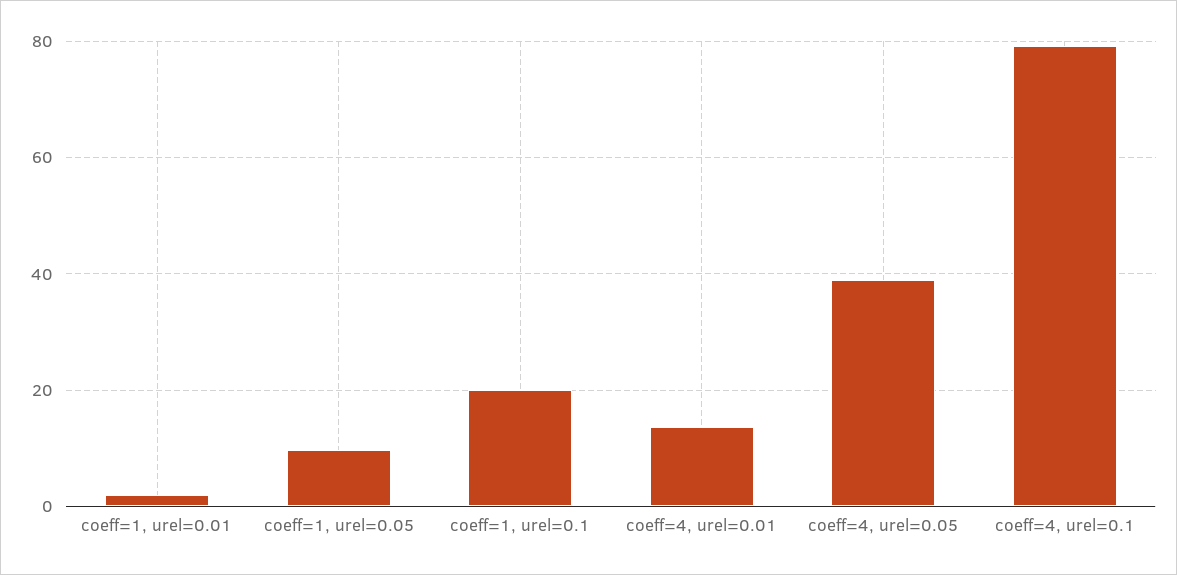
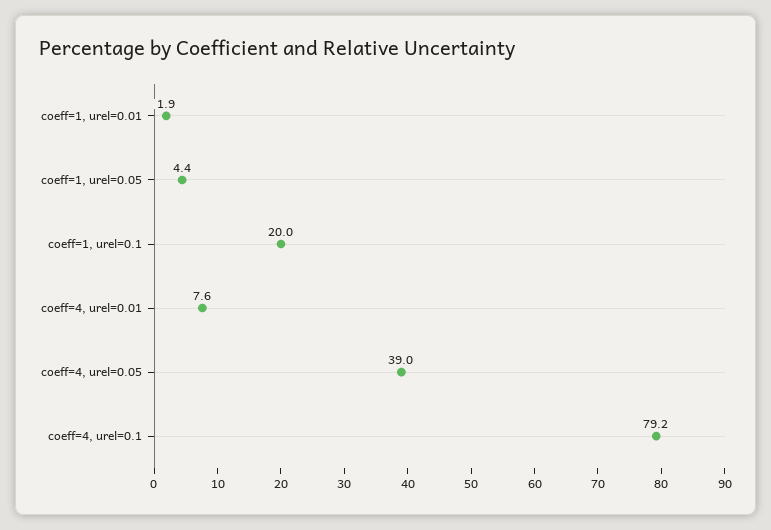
  {
    "coeff=1, urel=0.01": 1.9,
-   "coeff=1, urel=0.05": 10,
+   "coeff=1, urel=0.05": 4.4,
    "coeff=1, urel=0.1": 20,
-   "coeff=4, urel=0.01": 14,
+   "coeff=4, urel=0.01": 7.6,
    "coeff=4, urel=0.05": 39,
    "coeff=4, urel=0.1": 79.2
  }

